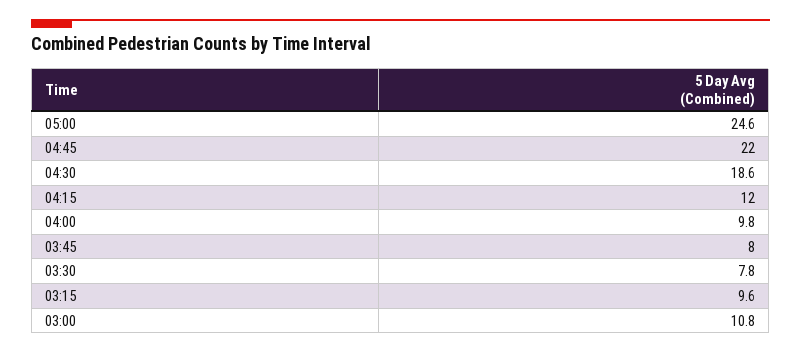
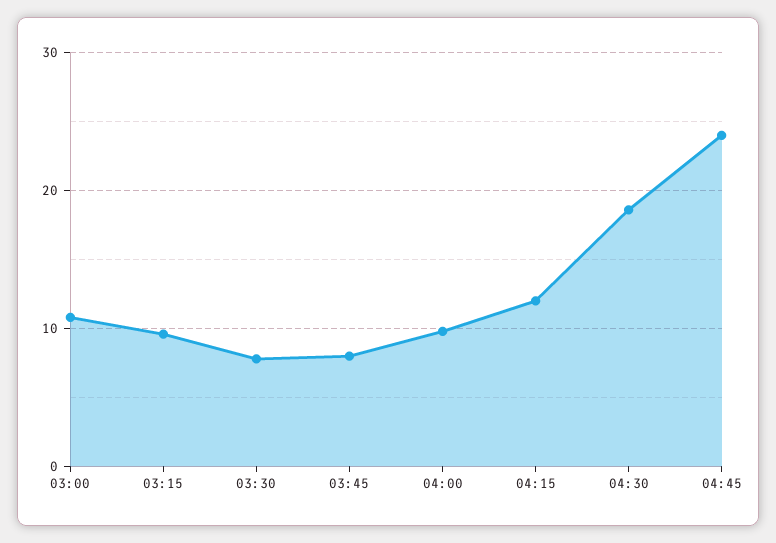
  {
-   "05:00": 24.6,
-   "04:45": 22,
+   "04:45": 24,
    "04:30": 18.6,
    "04:15": 12,
    "04:00": 9.8,
    "03:45": 8,
    "03:30": 7.8,
    "03:15": 9.6,
    "03:00": 10.8
  }

